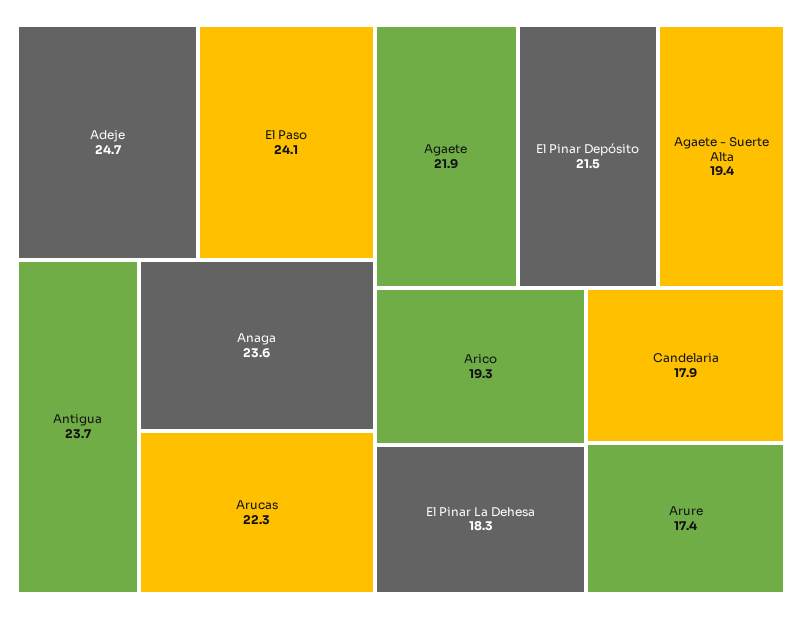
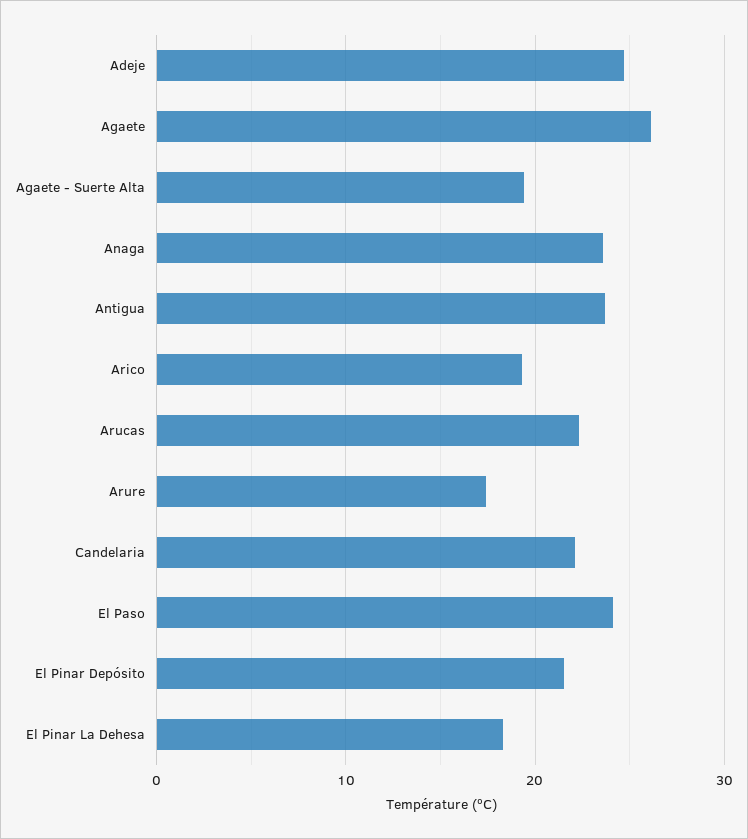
  {
    "Adeje": 24.7,
    "El Paso": 24.1,
    "Antigua": 23.7,
    "Anaga": 23.6,
    "Arucas": 22.3,
-   "Agaete": 21.9,
+   "Agaete": 26,
    "El Pinar Depósito": 21.5,
    "Agaete - Suerte Alta": 19.4,
    "Arico": 19.3,
    "El Pinar La Dehesa": 18.3,
-   "Candelaria": 17.9,
+   "Candelaria": 22,
    "Arure": 17.4
  }

